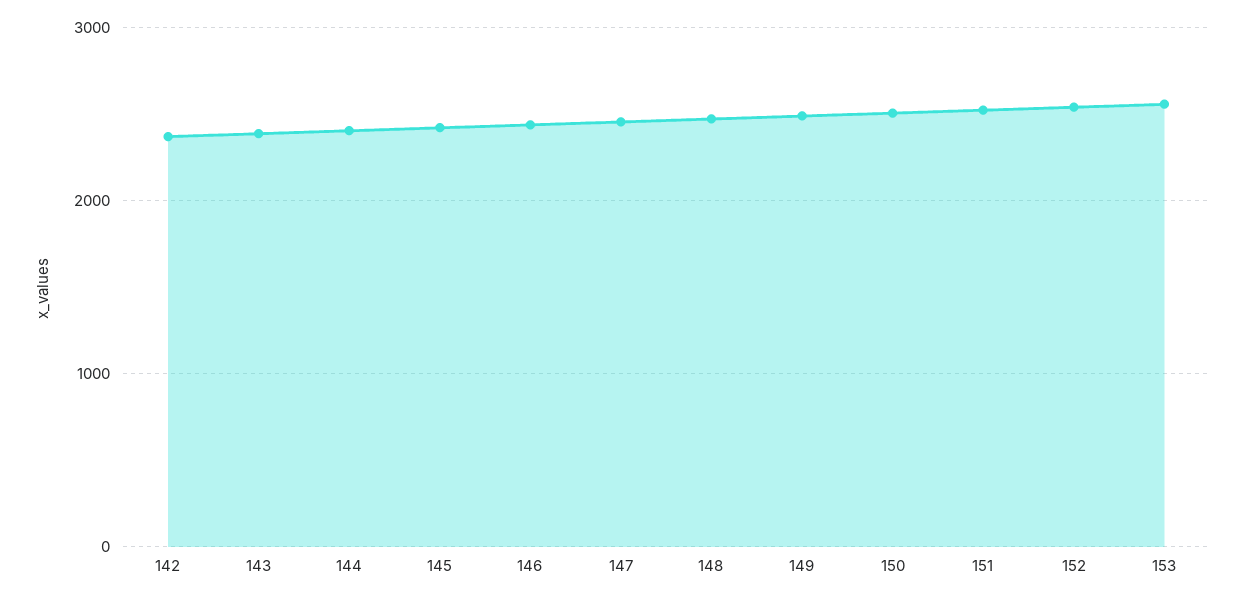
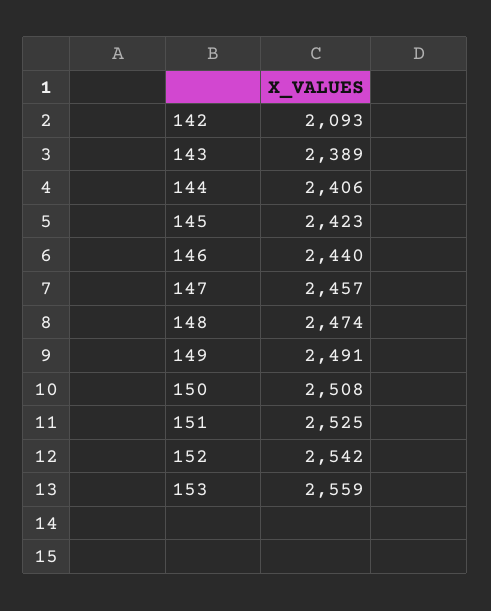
  {
-   "142": 2400,
+   "142": 2093,
    "143": 2389,
    "144": 2406,
    "145": 2423,
    "146": 2440,
    "147": 2457,
    "148": 2474,
    "149": 2491,
    "150": 2508,
    "151": 2525,
    "152": 2542,
    "153": 2559
  }

